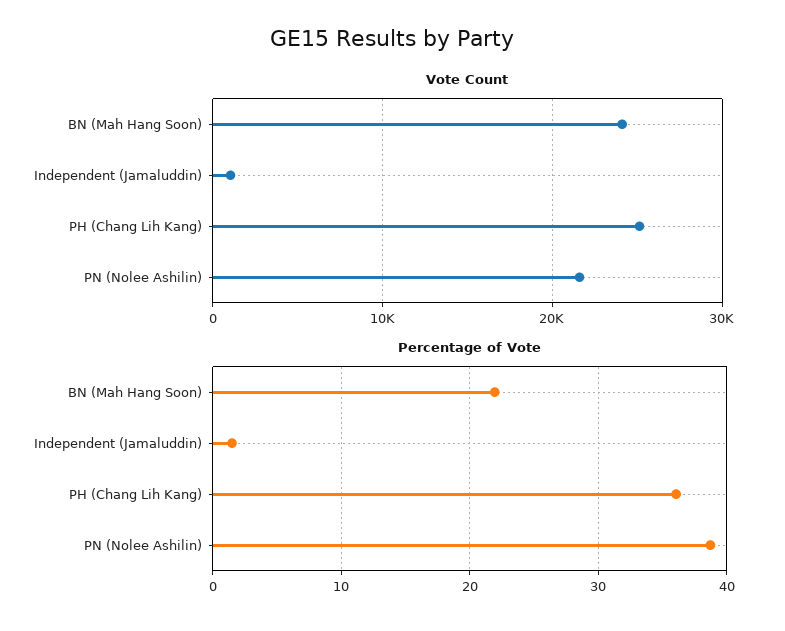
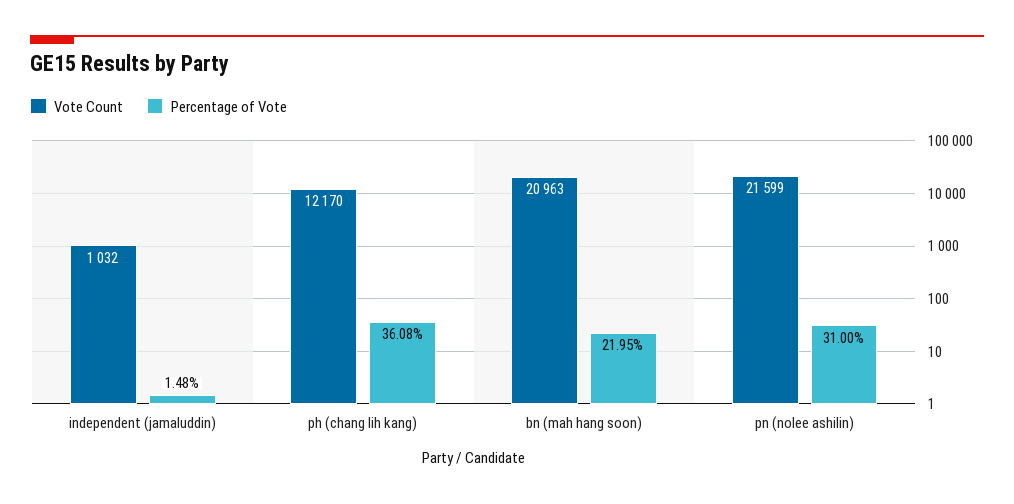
  {
    "Vote Count": {
-     "BN (Mah Hang Soon)": 24000,
+     "BN (Mah Hang Soon)": 20963,
      "Independent (Jamaluddin)": 1032,
-     "PH (Chang Lih Kang)": 25000,
+     "PH (Chang Lih Kang)": 12170,
      "PN (Nolee Ashilin)": 21599
    },
    "Percentage of Vote": {
      "BN (Mah Hang Soon)": 21.95,
      "Independent (Jamaluddin)": 1.48,
      "PH (Chang Lih Kang)": 36.08,
-     "PN (Nolee Ashilin)": 39
+     "PN (Nolee Ashilin)": 31
    }
  }

